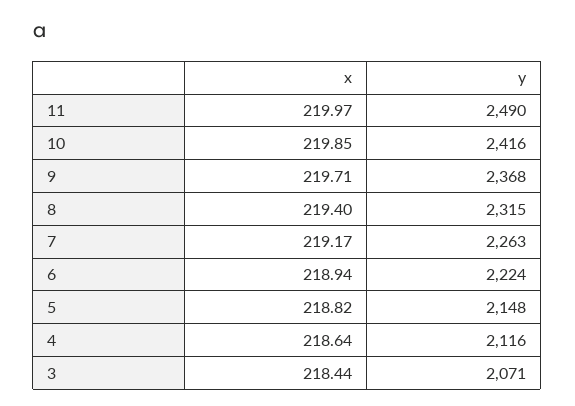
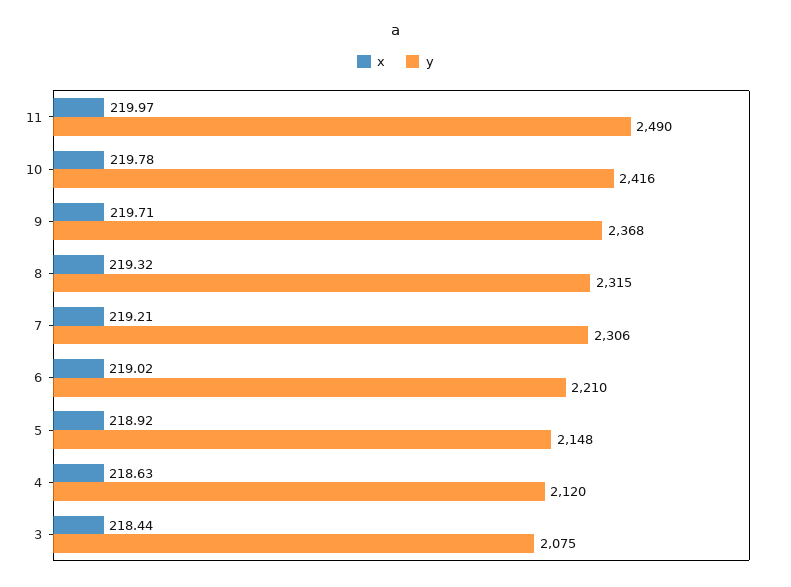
  {
    "x": {
      "11": 219.97,
-     "10": 219.85,
+     "10": 219.78,
      "9": 219.71,
-     "8": 219.4,
+     "8": 219.32,
-     "7": 219.17,
+     "7": 219.21,
-     "6": 218.94,
+     "6": 219.02,
-     "5": 218.82,
+     "5": 218.92,
-     "4": 218.64,
+     "4": 218.63,
      "3": 218.44
    },
    "y": {
      "11": 2490,
      "10": 2416,
      "9": 2368,
      "8": 2315,
-     "7": 2263,
+     "7": 2306,
-     "6": 2224,
+     "6": 2210,
      "5": 2148,
-     "4": 2116,
+     "4": 2120,
-     "3": 2071
+     "3": 2075
    }
  }

